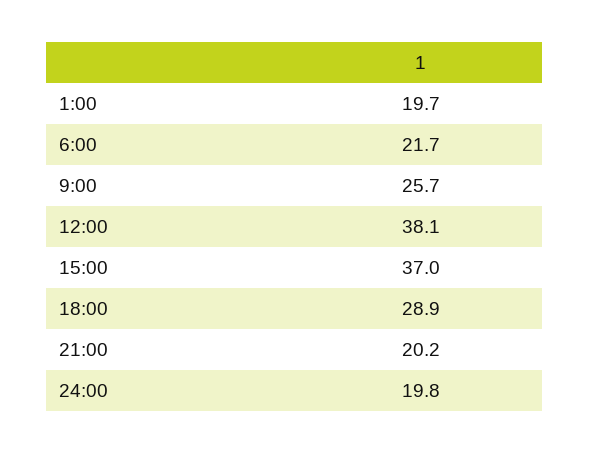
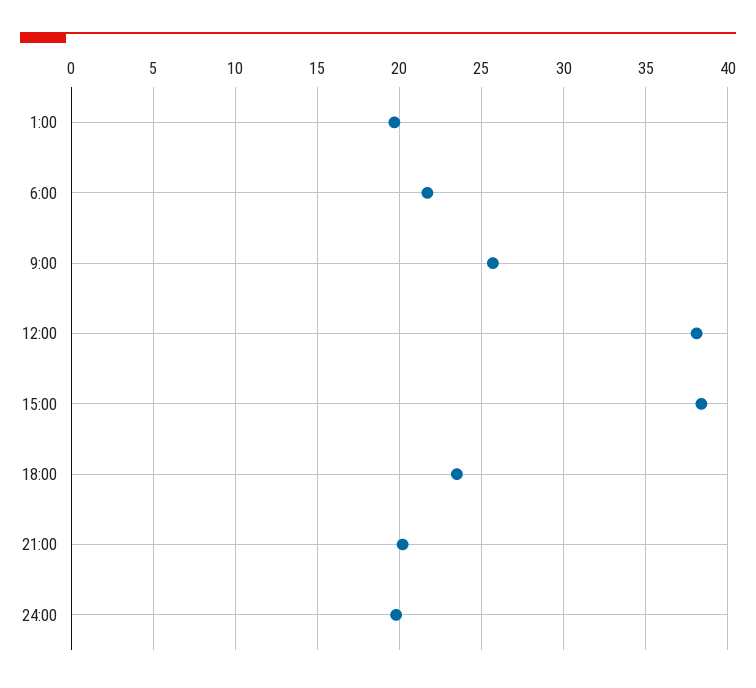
  {
    "1:00": 19.7,
    "6:00": 21.7,
    "9:00": 25.7,
    "12:00": 38.1,
-   "15:00": 37,
+   "15:00": 38.5,
-   "18:00": 28.9,
+   "18:00": 23.5,
    "21:00": 20.2,
    "24:00": 19.8
  }

